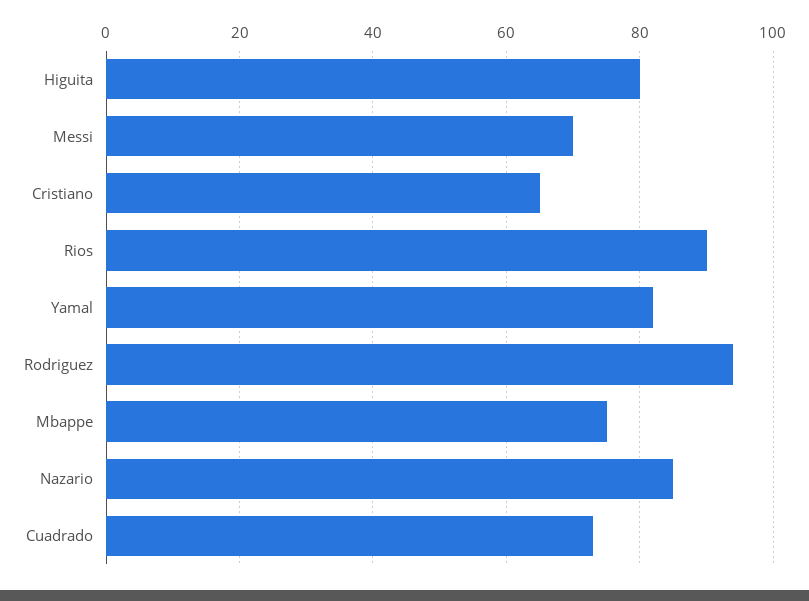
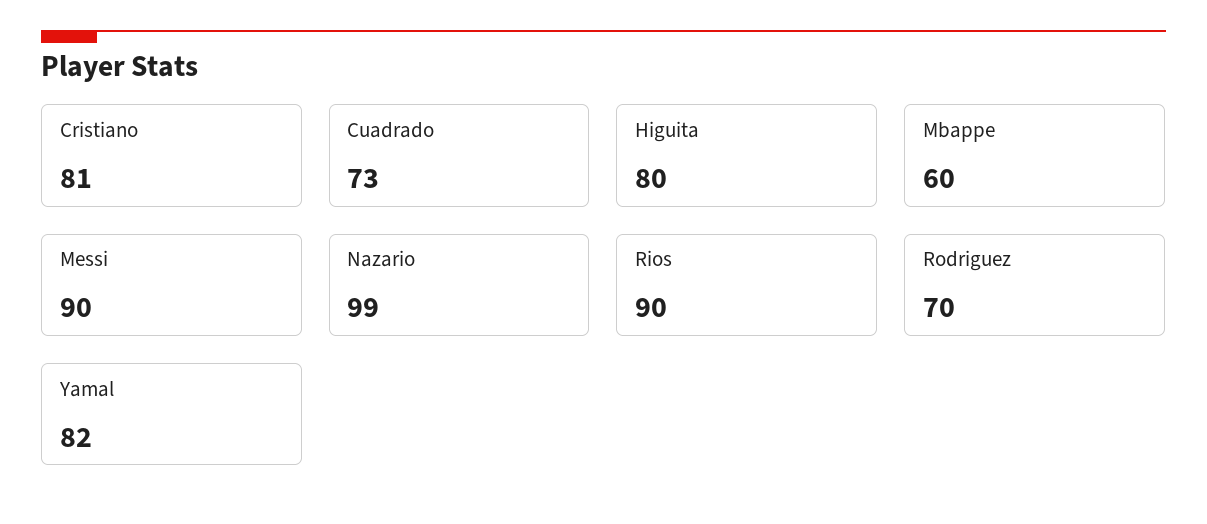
  {
    "Higuita": 80,
-   "Messi": 70,
+   "Messi": 90,
-   "Cristiano": 65,
+   "Cristiano": 81,
    "Rios": 90,
    "Yamal": 82,
-   "Rodriguez": 95,
+   "Rodriguez": 70,
-   "Mbappe": 75,
+   "Mbappe": 60,
-   "Nazario": 85,
+   "Nazario": 99,
    "Cuadrado": 73
  }

